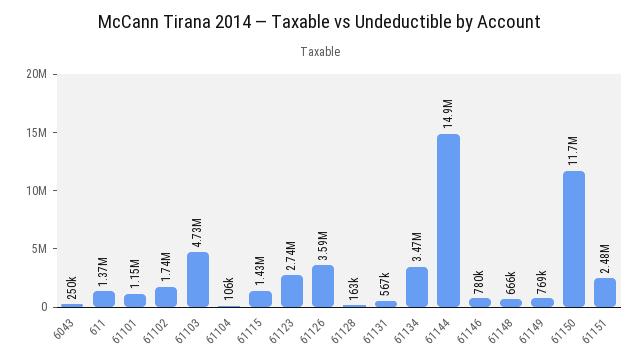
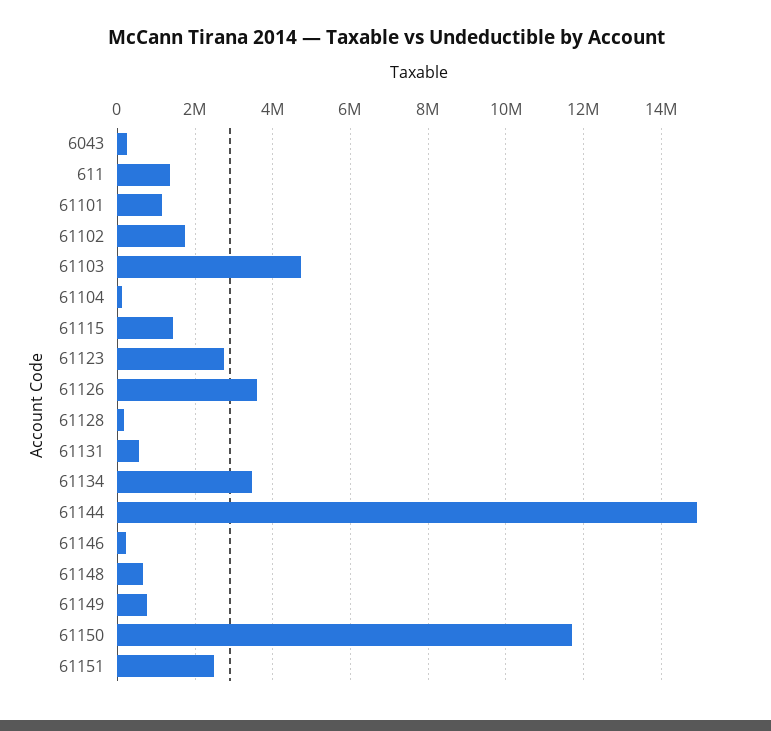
  {
    "6043": 250000,
    "611": 1370000,
    "61101": 1150000,
    "61102": 1740000,
    "61103": 4730000,
    "61104": 106000,
    "61115": 1430000,
    "61123": 2740000,
    "61126": 3590000,
    "61128": 163000,
    "61131": 567000,
    "61134": 3470000,
    "61144": 14900000,
-   "61146": 780000,
+   "61146": 200000,
    "61148": 666000,
    "61149": 769000,
    "61150": 11700000,
    "61151": 2480000
  }

